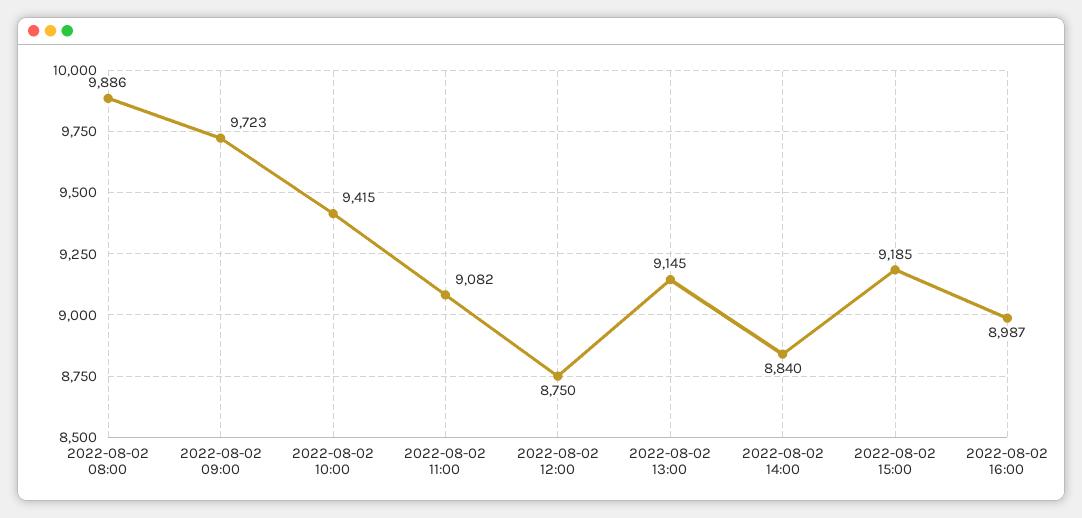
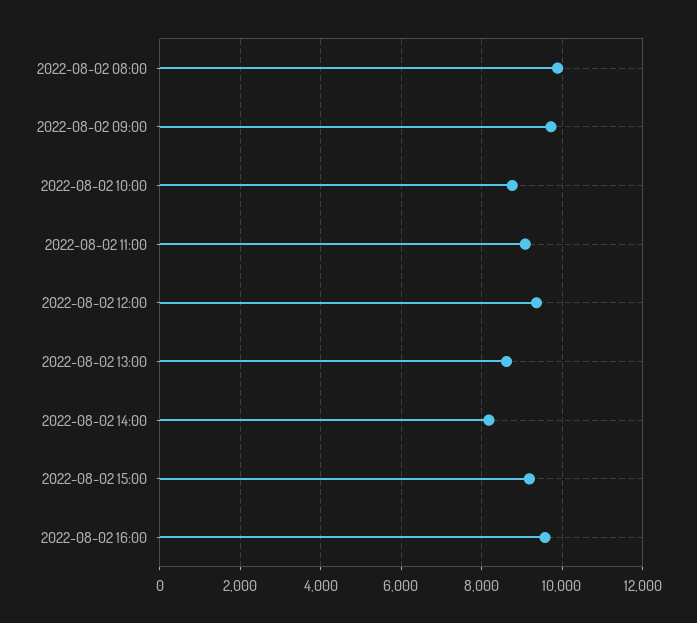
  {
    "2022-08-02 08:00": 9886,
    "2022-08-02 09:00": 9723,
-   "2022-08-02 10:00": 9415,
+   "2022-08-02 10:00": 8800,
    "2022-08-02 11:00": 9082,
-   "2022-08-02 12:00": 8750,
+   "2022-08-02 12:00": 9400,
-   "2022-08-02 13:00": 9145,
+   "2022-08-02 13:00": 8600,
-   "2022-08-02 14:00": 8840,
+   "2022-08-02 14:00": 8200,
    "2022-08-02 15:00": 9185,
-   "2022-08-02 16:00": 8987
+   "2022-08-02 16:00": 9600
  }

